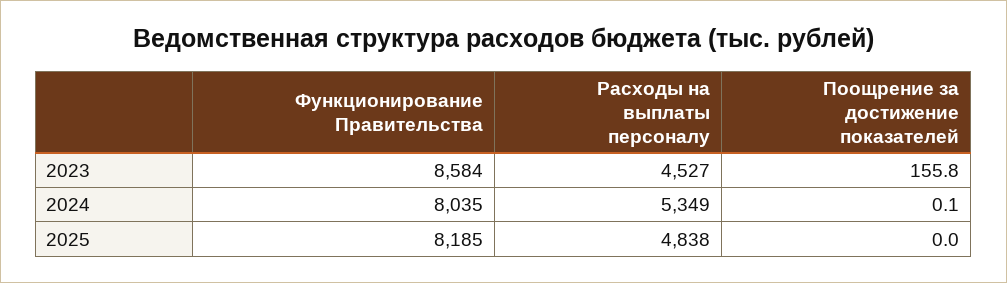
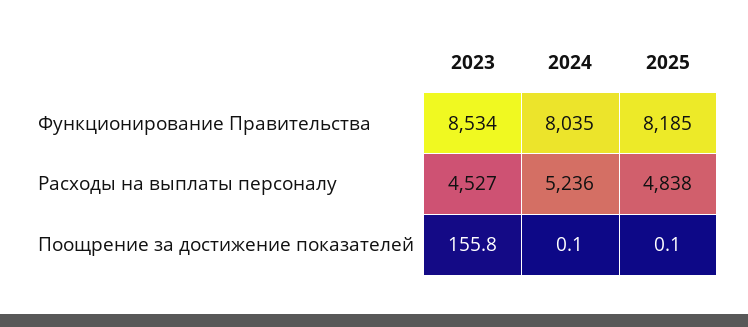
  {
    "Функционирование Правительства": {
-     "2023": 8584,
+     "2023": 8534,
      "2024": 8035,
      "2025": 8185
    },
    "Расходы на выплаты персоналу": {
      "2023": 4527,
-     "2024": 5349,
+     "2024": 5236,
      "2025": 4838
    },
    "Поощрение за достижение показателей": {
      "2023": 155.8,
      "2024": 0.1,
-     "2025": 0
+     "2025": 0.1
    }
  }

